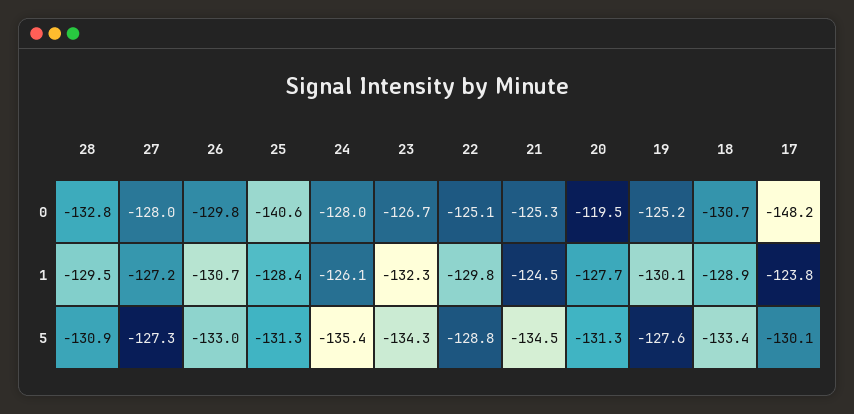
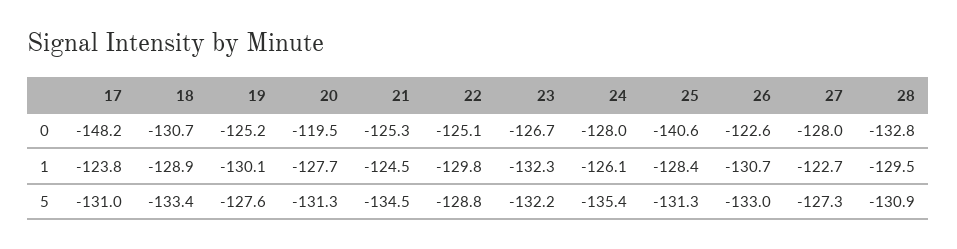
  {
    "28": {
      "0": -132.8,
      "1": -129.5,
      "5": -130.9
    },
    "27": {
      "0": -128,
-     "1": -127.2,
+     "1": -122.7,
      "5": -127.3
    },
    "26": {
-     "0": -129.8,
+     "0": -122.6,
      "1": -130.7,
      "5": -133
    },
    "25": {
      "0": -140.6,
      "1": -128.4,
      "5": -131.3
    },
    "24": {
      "0": -128,
      "1": -126.1,
      "5": -135.4
    },
    "23": {
      "0": -126.7,
      "1": -132.3,
-     "5": -134.3
+     "5": -132.2
    },
    "22": {
      "0": -125.1,
      "1": -129.8,
      "5": -128.8
    },
    "21": {
      "0": -125.3,
      "1": -124.5,
      "5": -134.5
    },
    "20": {
      "0": -119.5,
      "1": -127.7,
      "5": -131.3
    },
    "19": {
      "0": -125.2,
      "1": -130.1,
      "5": -127.6
    },
    "18": {
      "0": -130.7,
      "1": -128.9,
      "5": -133.4
    },
    "17": {
      "0": -148.2,
      "1": -123.8,
-     "5": -130.1
+     "5": -131
    }
  }

